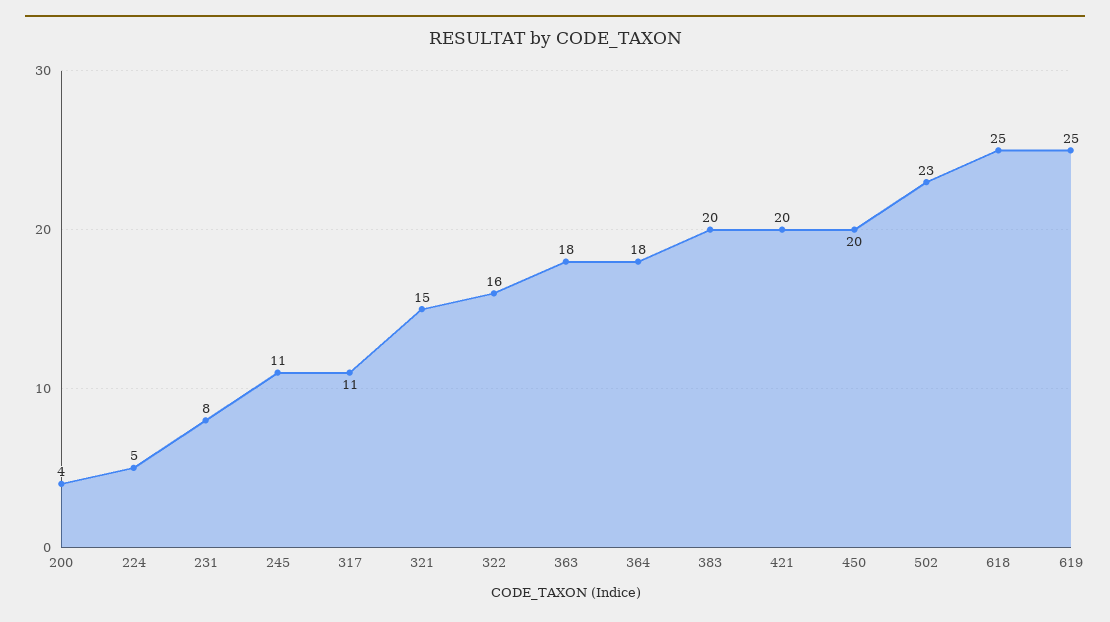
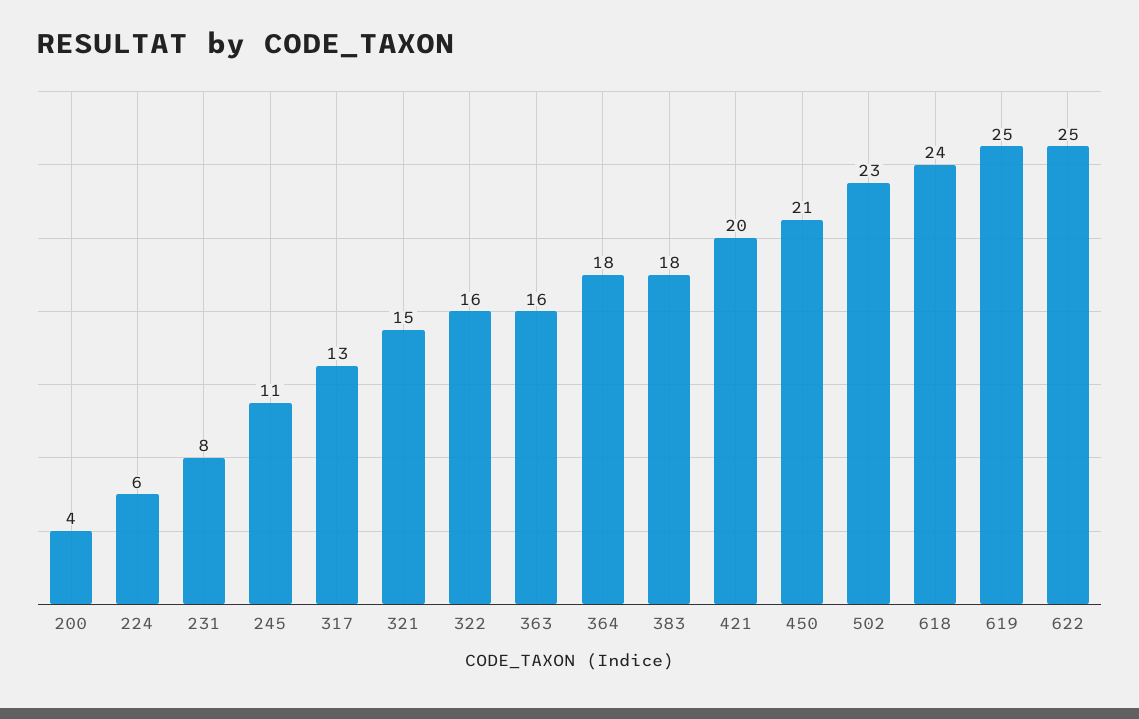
  {
    "200": 4,
-   "224": 5,
+   "224": 6,
    "231": 8,
    "245": 11,
-   "317": 11,
+   "317": 13,
    "321": 15,
    "322": 16,
-   "363": 18,
+   "363": 16,
    "364": 18,
-   "383": 20,
+   "383": 18,
    "421": 20,
-   "450": 20,
+   "450": 21,
    "502": 23,
-   "618": 25,
+   "618": 24,
-   "619": 25
+   "619": 25,
+   "622": 25
  }

